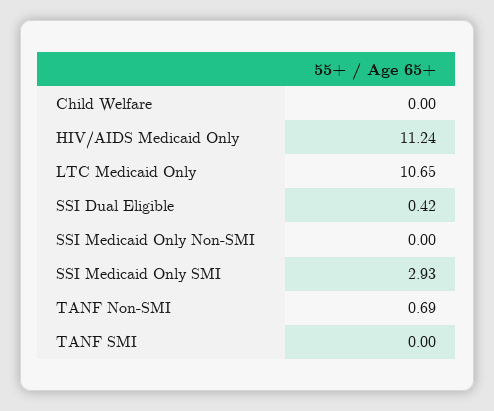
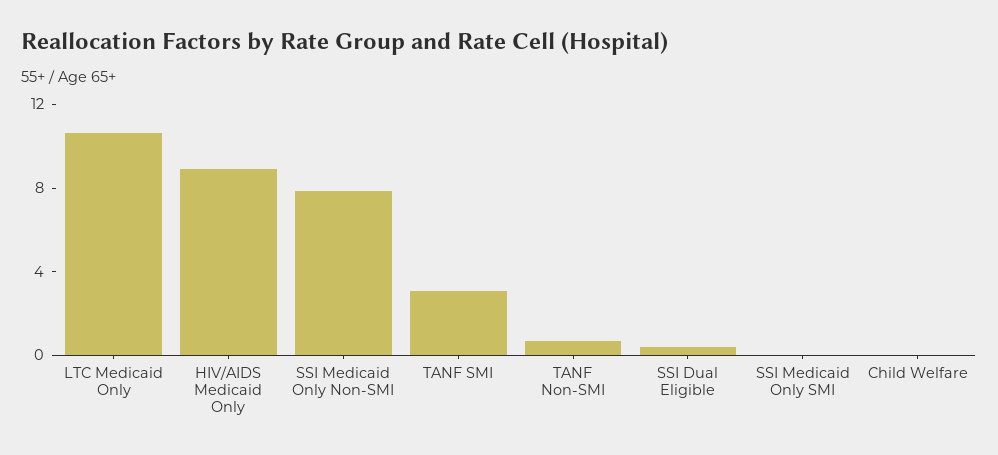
  {
    "Child Welfare": 0,
-   "HIV/AIDS Medicaid Only": 11.24,
+   "HIV/AIDS Medicaid Only": 9,
    "LTC Medicaid Only": 10.65,
    "SSI Dual Eligible": 0.42,
-   "SSI Medicaid Only Non-SMI": 0,
+   "SSI Medicaid Only Non-SMI": 8,
-   "SSI Medicaid Only SMI": 2.93,
+   "SSI Medicaid Only SMI": 0,
    "TANF Non-SMI": 0.69,
-   "TANF SMI": 0
+   "TANF SMI": 3
  }

